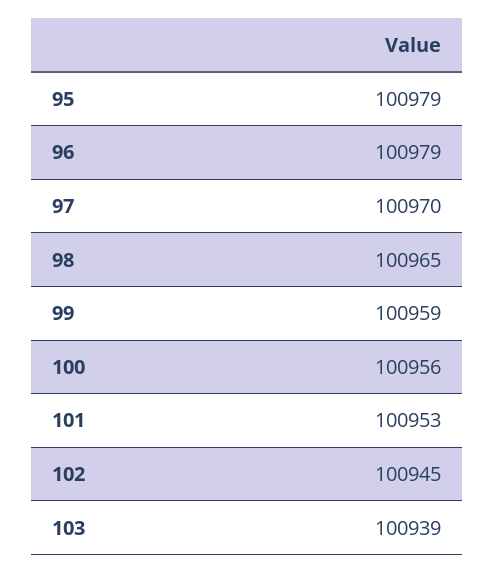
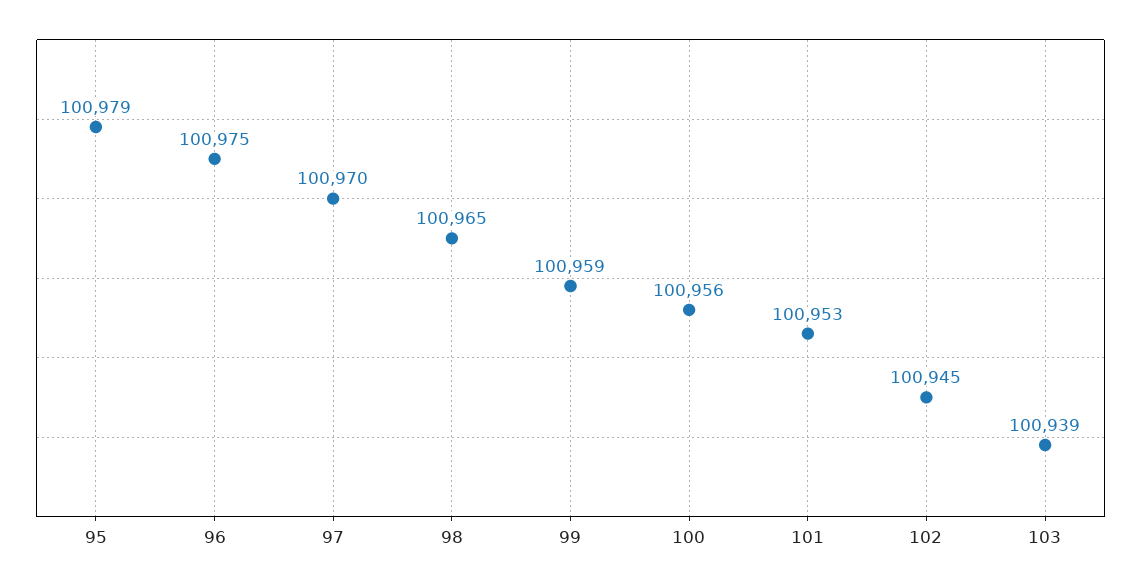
  {
    "95": 100979,
-   "96": 100979,
+   "96": 100975,
    "97": 100970,
    "98": 100965,
    "99": 100959,
    "100": 100956,
    "101": 100953,
    "102": 100945,
    "103": 100939
  }

